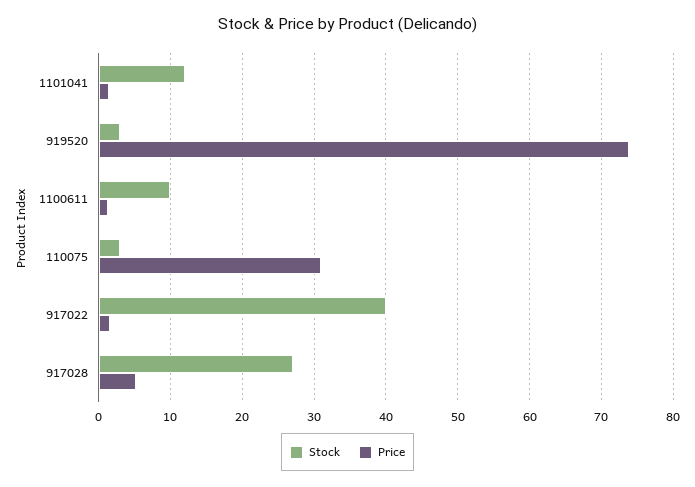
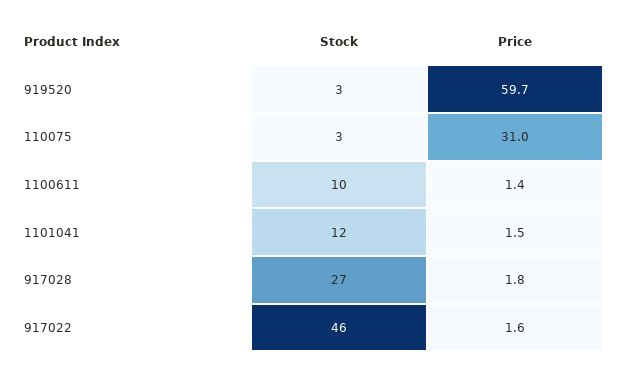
  {
    "Stock": {
      "1101041": 12,
      "919520": 3,
      "1100611": 10,
      "110075": 3,
-     "917022": 40,
+     "917022": 46,
      "917028": 27
    },
    "Price": {
      "1101041": 1.5,
-     "919520": 74,
+     "919520": 59.7,
      "1100611": 1.4,
      "110075": 31,
      "917022": 1.6,
-     "917028": 5
+     "917028": 1.8
    }
  }

